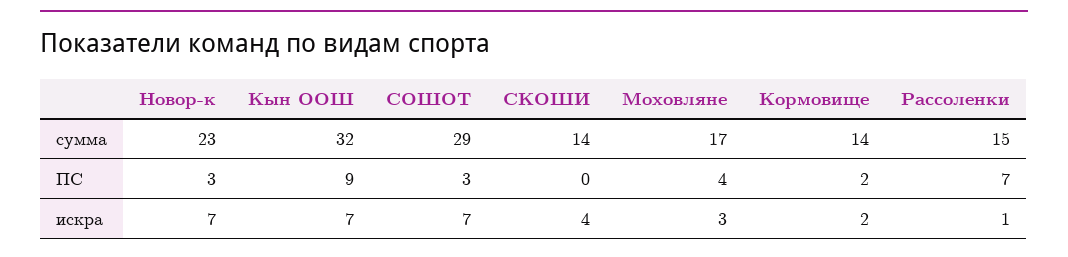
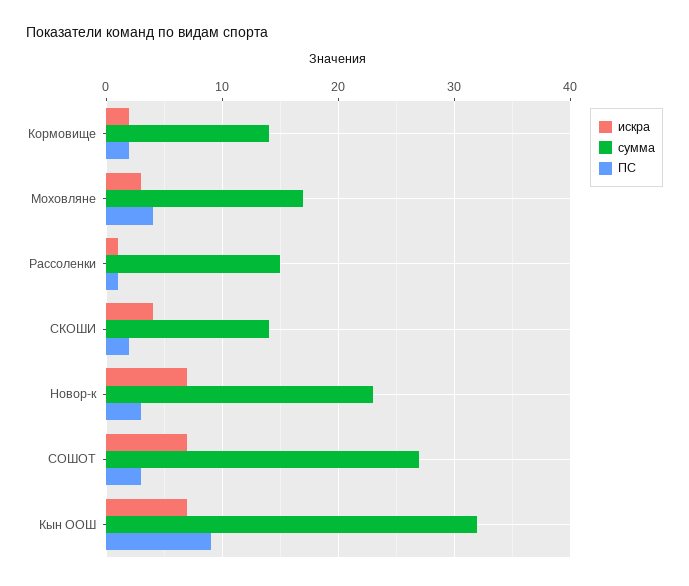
  {
    "сумма": {
      "Новор-к": 23,
      "Кын ООШ": 32,
-     "СОШОТ": 29,
+     "СОШОТ": 27,
      "СКОШИ": 14,
      "Моховляне": 17,
      "Кормовище": 14,
      "Рассоленки": 15
    },
    "ПС": {
      "Новор-к": 3,
      "Кын ООШ": 9,
      "СОШОТ": 3,
-     "СКОШИ": 0,
+     "СКОШИ": 2,
      "Моховляне": 4,
      "Кормовище": 2,
-     "Рассоленки": 7
+     "Рассоленки": 1
    },
    "искра": {
      "Новор-к": 7,
      "Кын ООШ": 7,
      "СОШОТ": 7,
      "СКОШИ": 4,
      "Моховляне": 3,
      "Кормовище": 2,
      "Рассоленки": 1
    }
  }

